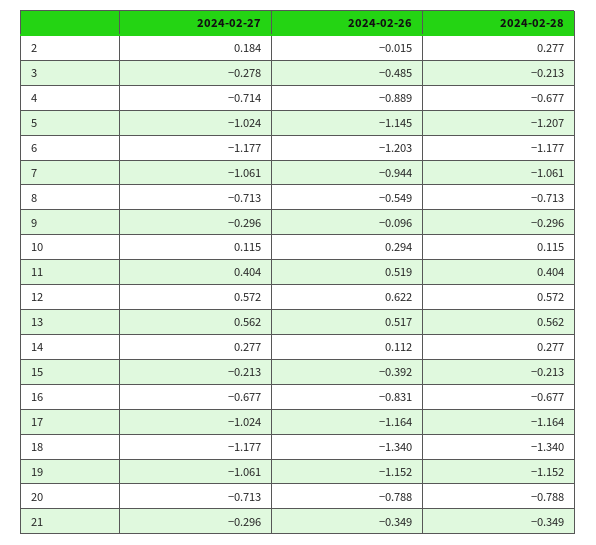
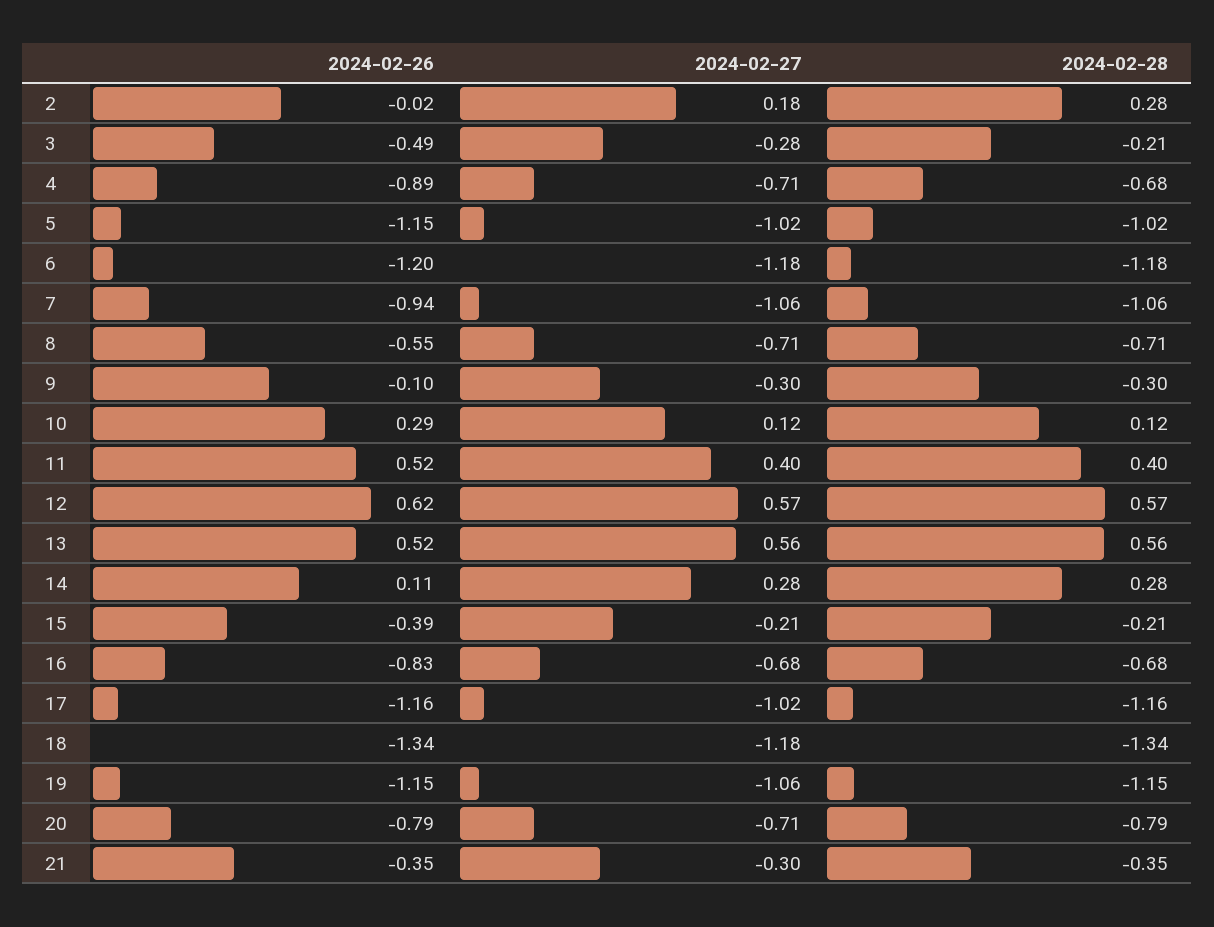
  {
    "2024-02-27": {
      "2": 0.184,
      "3": -0.278,
      "4": -0.714,
      "5": -1.024,
      "6": -1.177,
      "7": -1.061,
      "8": -0.713,
      "9": -0.296,
      "10": 0.115,
      "11": 0.404,
      "12": 0.572,
      "13": 0.562,
      "14": 0.277,
      "15": -0.213,
      "16": -0.677,
      "17": -1.024,
      "18": -1.177,
      "19": -1.061,
      "20": -0.713,
      "21": -0.296
    },
    "2024-02-26": {
      "2": -0.015,
      "3": -0.485,
      "4": -0.889,
      "5": -1.145,
      "6": -1.203,
      "7": -0.944,
      "8": -0.549,
      "9": -0.096,
      "10": 0.294,
      "11": 0.519,
      "12": 0.622,
      "13": 0.517,
      "14": 0.112,
      "15": -0.392,
      "16": -0.831,
      "17": -1.164,
      "18": -1.34,
      "19": -1.152,
      "20": -0.788,
      "21": -0.349
    },
    "2024-02-28": {
      "2": 0.277,
      "3": -0.213,
      "4": -0.677,
-     "5": -1.207,
+     "5": -1.02,
      "6": -1.177,
      "7": -1.061,
      "8": -0.713,
      "9": -0.296,
      "10": 0.115,
      "11": 0.404,
      "12": 0.572,
      "13": 0.562,
      "14": 0.277,
      "15": -0.213,
      "16": -0.677,
      "17": -1.164,
      "18": -1.34,
      "19": -1.152,
      "20": -0.788,
      "21": -0.349
    }
  }

